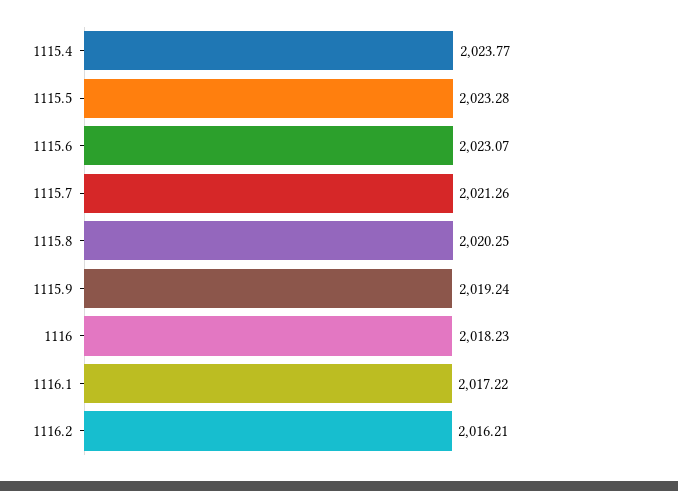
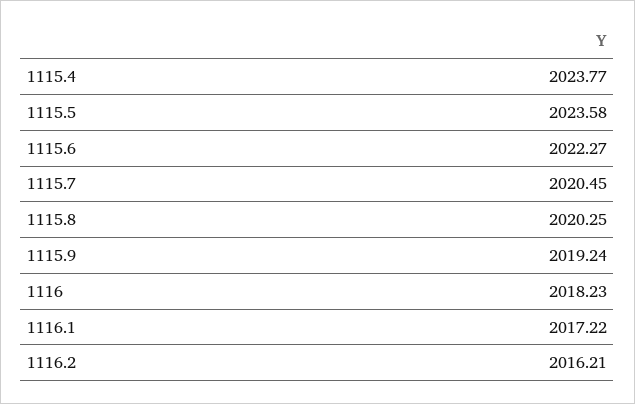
  {
    "1115.4": 2023.77,
-   "1115.5": 2023.28,
+   "1115.5": 2023.58,
-   "1115.6": 2023.07,
+   "1115.6": 2022.27,
-   "1115.7": 2021.26,
+   "1115.7": 2020.45,
    "1115.8": 2020.25,
    "1115.9": 2019.24,
    "1116": 2018.23,
    "1116.1": 2017.22,
    "1116.2": 2016.21
  }

